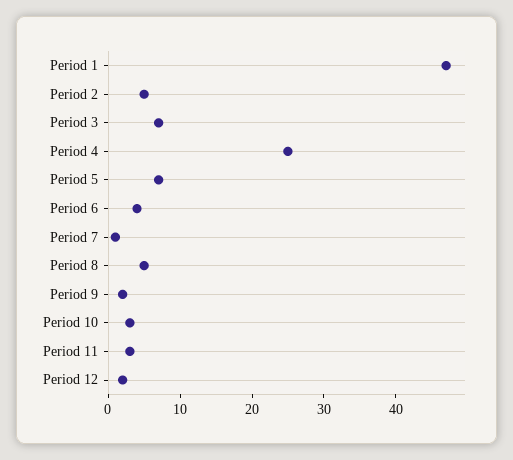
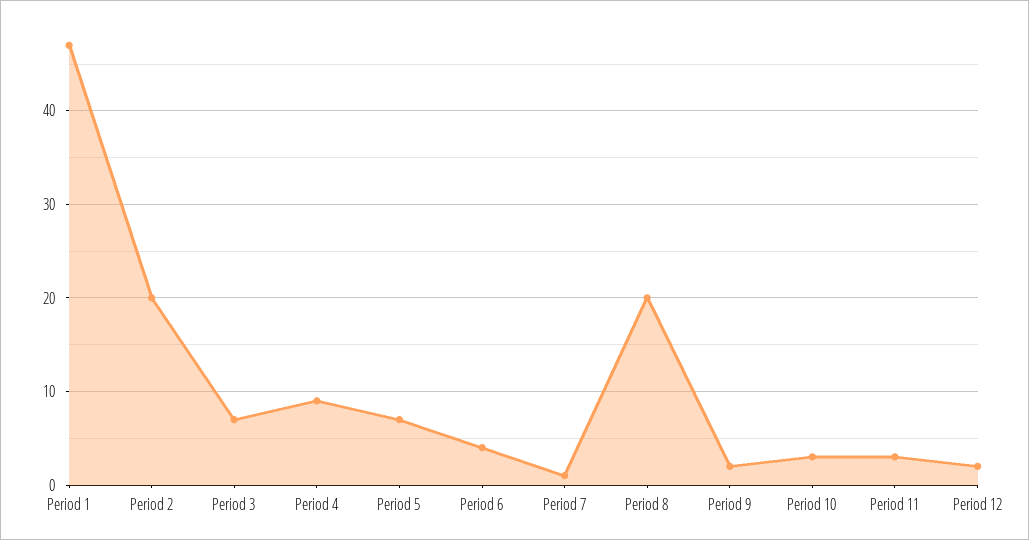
  {
    "Period 1": 47,
-   "Period 2": 5,
+   "Period 2": 20,
    "Period 3": 7,
-   "Period 4": 25,
+   "Period 4": 9,
    "Period 5": 7,
    "Period 6": 4,
    "Period 7": 1,
-   "Period 8": 5,
+   "Period 8": 20,
    "Period 9": 2,
    "Period 10": 3,
    "Period 11": 3,
    "Period 12": 2
  }

